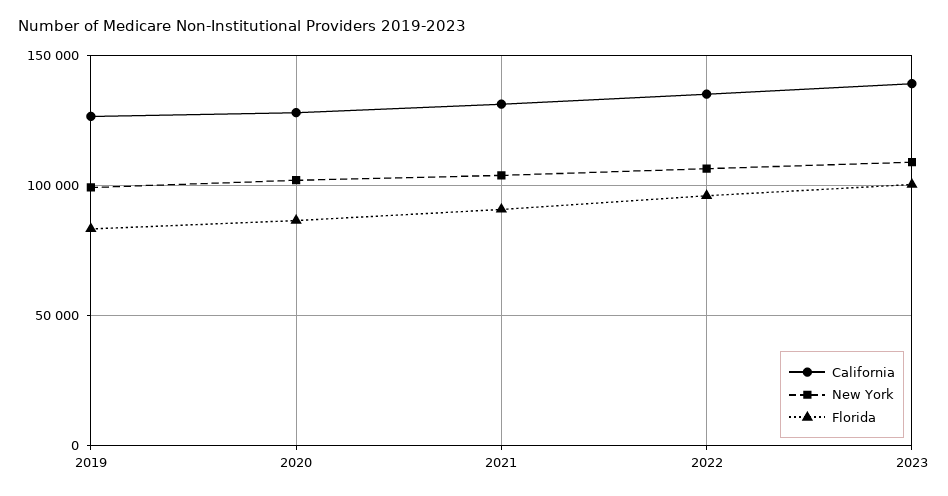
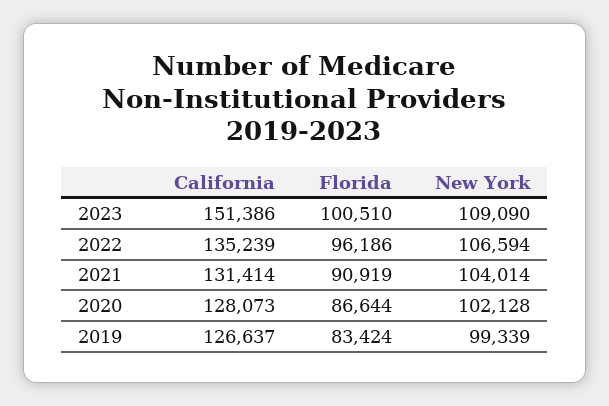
  {
    "California": {
      "2019": 126637,
      "2020": 128073,
      "2021": 131414,
      "2022": 135239,
-     "2023": 140000
+     "2023": 151386
    },
    "New York": {
      "2019": 99339,
      "2020": 102128,
      "2021": 104014,
      "2022": 106594,
      "2023": 109090
    },
    "Florida": {
      "2019": 83424,
      "2020": 86644,
      "2021": 90919,
      "2022": 96186,
      "2023": 100510
    }
  }

